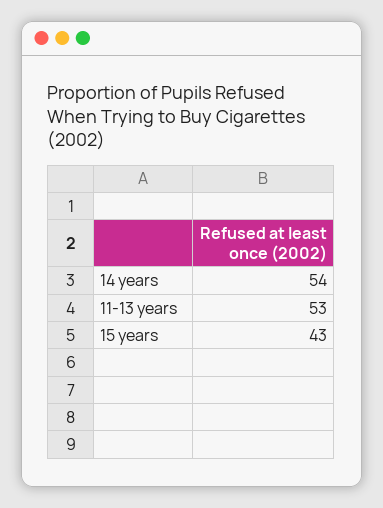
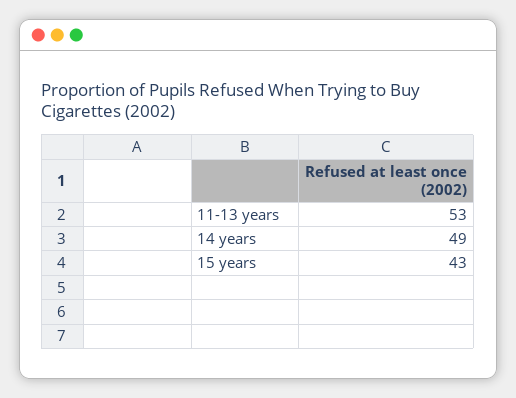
  {
-   "14 years": 54,
+   "14 years": 49,
    "11-13 years": 53,
    "15 years": 43
  }

